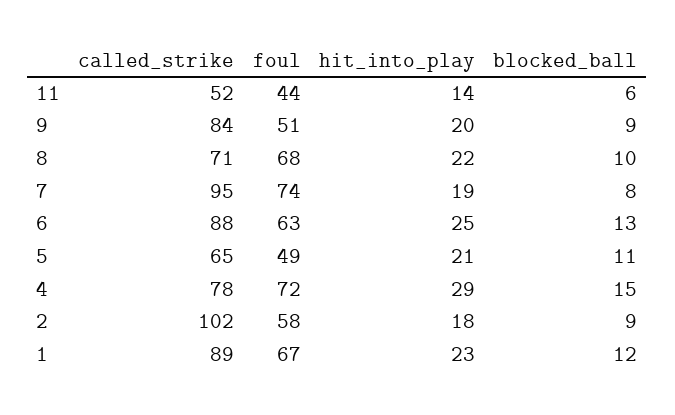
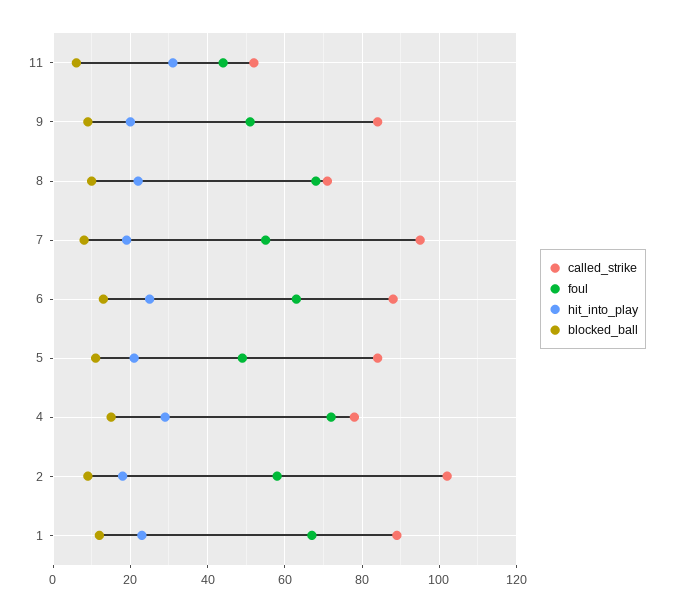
  {
    "called_strike": {
      "11": 52,
      "9": 84,
      "8": 71,
      "7": 95,
      "6": 88,
-     "5": 65,
+     "5": 85,
      "4": 78,
      "2": 102,
      "1": 89
    },
    "foul": {
      "11": 44,
      "9": 51,
      "8": 68,
-     "7": 74,
+     "7": 55,
      "6": 63,
      "5": 49,
      "4": 72,
      "2": 58,
      "1": 67
    },
    "hit_into_play": {
-     "11": 14,
+     "11": 30,
      "9": 20,
      "8": 22,
      "7": 19,
      "6": 25,
      "5": 21,
      "4": 29,
      "2": 18,
      "1": 23
    },
    "blocked_ball": {
      "11": 6,
      "9": 9,
      "8": 10,
      "7": 8,
      "6": 13,
      "5": 11,
      "4": 15,
      "2": 9,
      "1": 12
    }
  }

